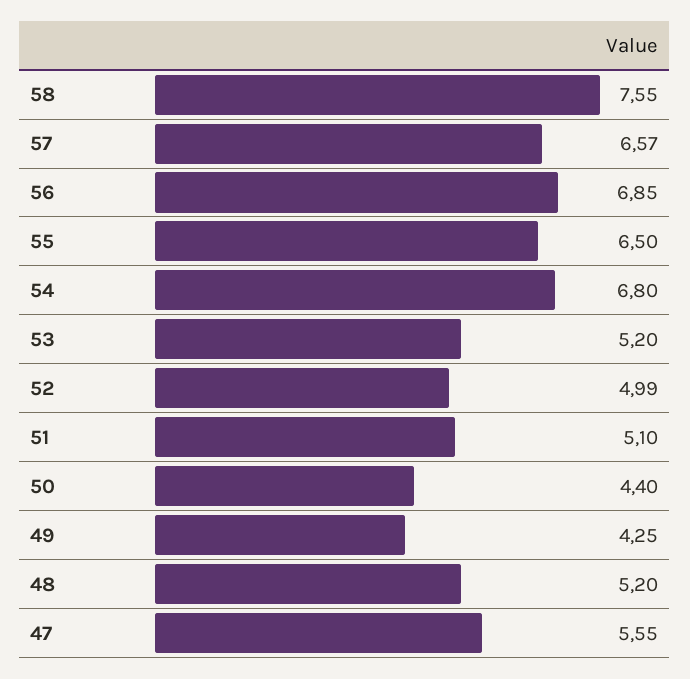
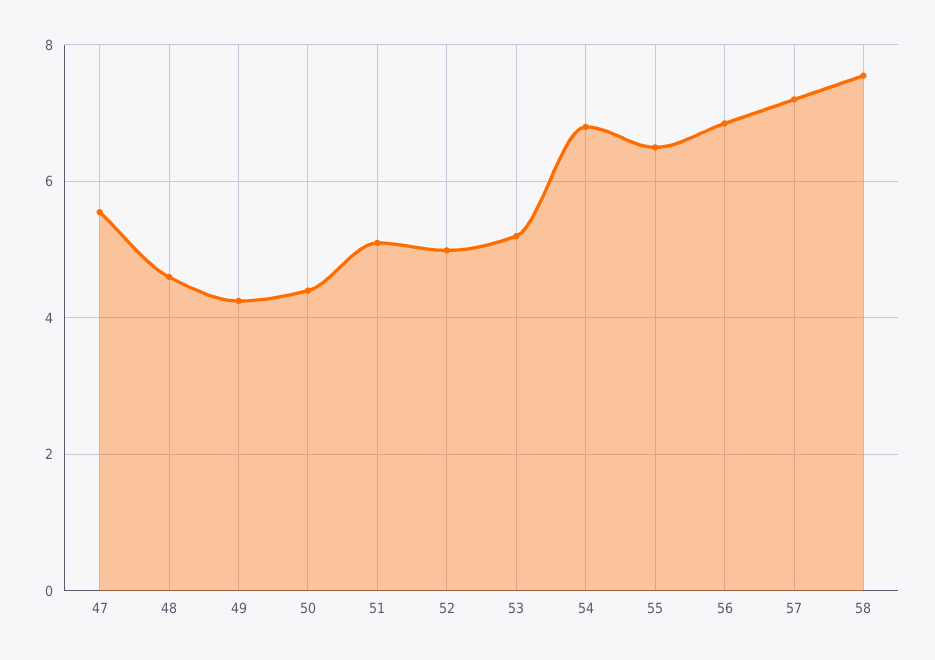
  {
    "58": 7.55,
-   "57": 6.57,
+   "57": 7.2,
    "56": 6.85,
    "55": 6.5,
    "54": 6.8,
    "53": 5.2,
    "52": 4.99,
    "51": 5.1,
    "50": 4.4,
    "49": 4.25,
-   "48": 5.2,
+   "48": 4.6,
    "47": 5.55
  }

